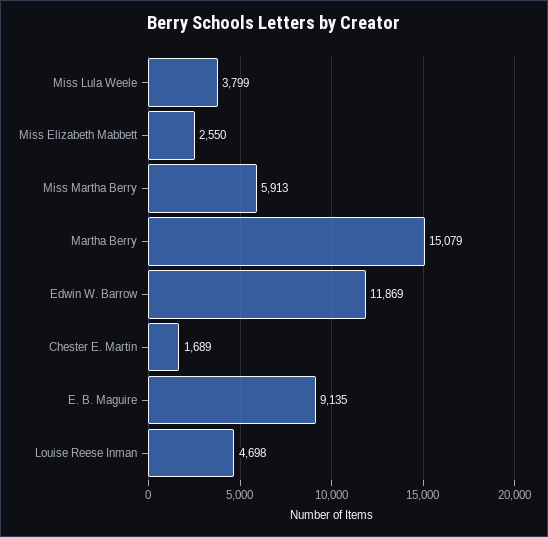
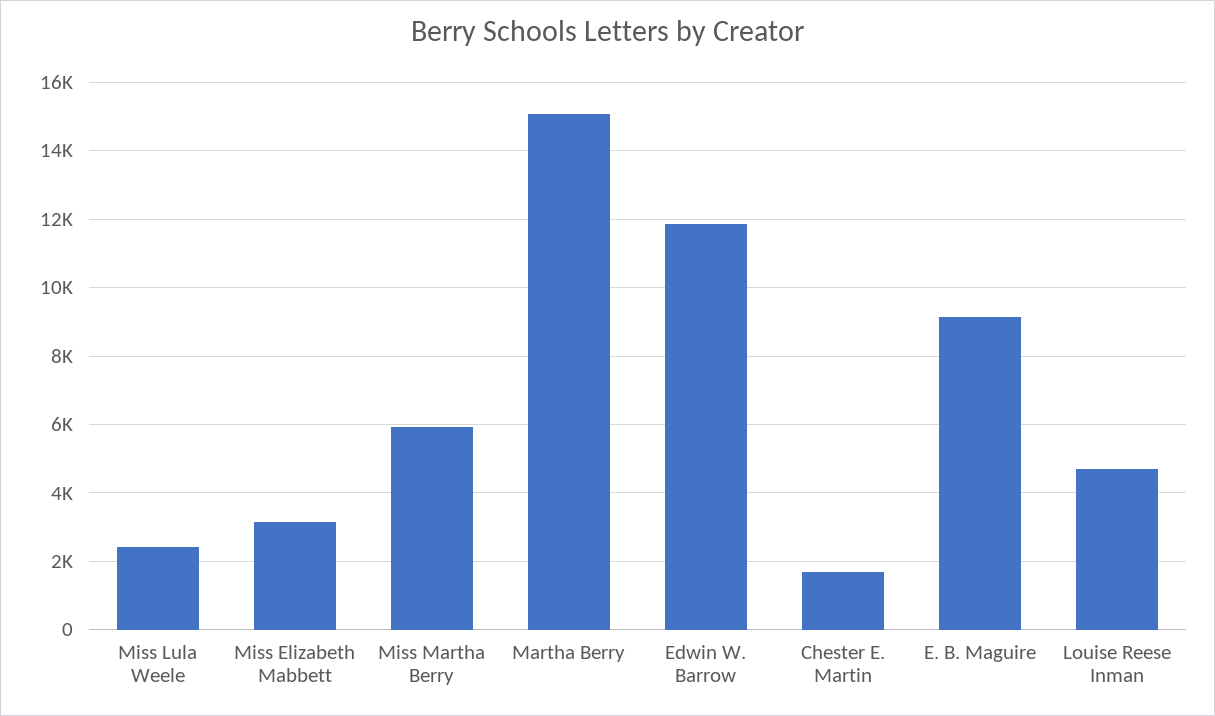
  {
-   "Miss Lula Weele": 3799,
+   "Miss Lula Weele": 2400,
-   "Miss Elizabeth Mabbett": 2550,
+   "Miss Elizabeth Mabbett": 3200,
    "Miss Martha Berry": 5913,
    "Martha Berry": 15079,
    "Edwin W. Barrow": 11869,
    "Chester E. Martin": 1689,
    "E. B. Maguire": 9135,
    "Louise Reese Inman": 4698
  }

